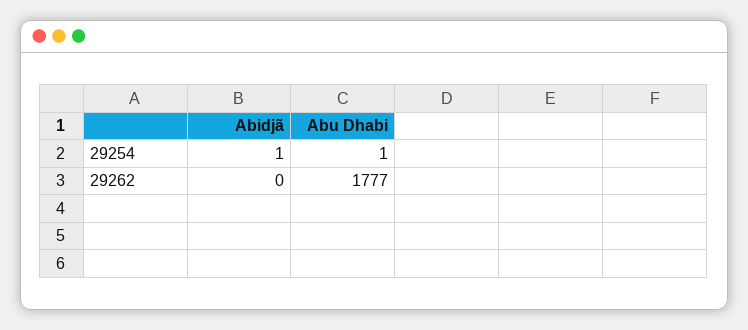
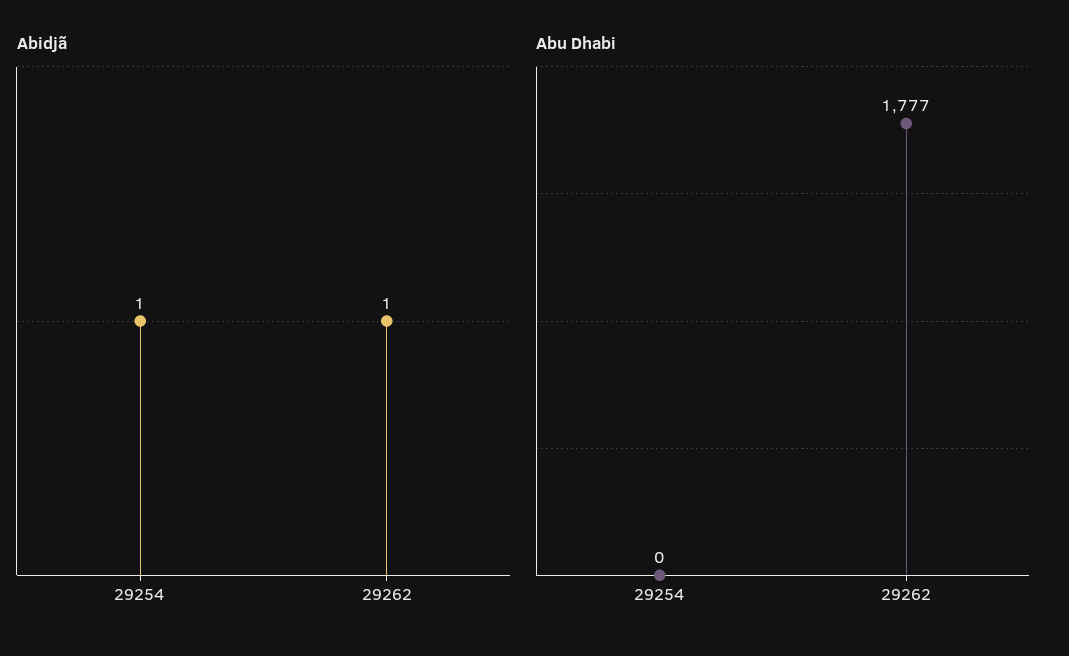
  {
    "Abidjã": {
      "29254": 1,
-     "29262": 0
+     "29262": 1
    },
    "Abu Dhabi": {
-     "29254": 1,
+     "29254": 0,
      "29262": 1777
    }
  }

